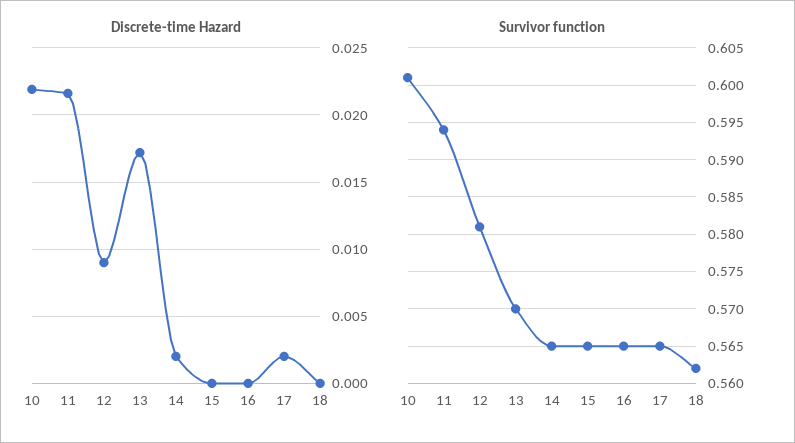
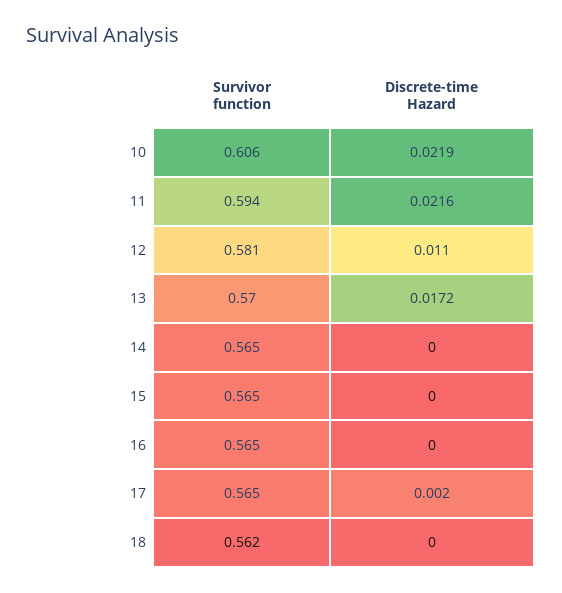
  {
    "Discrete-time Hazard": {
      "10": 0.0219,
      "11": 0.0216,
-     "12": 0.009,
+     "12": 0.011,
      "13": 0.0172,
-     "14": 0.002,
+     "14": 0,
      "15": 0,
      "16": 0,
      "17": 0.002,
      "18": 0
    },
    "Survivor function": {
-     "10": 0.601,
+     "10": 0.606,
      "11": 0.594,
      "12": 0.581,
      "13": 0.57,
      "14": 0.565,
      "15": 0.565,
      "16": 0.565,
      "17": 0.565,
      "18": 0.562
    }
  }

